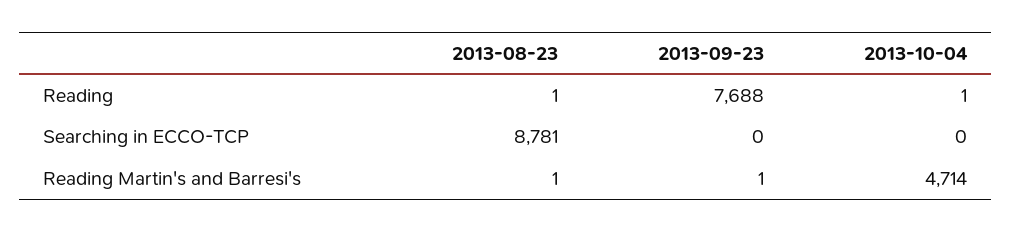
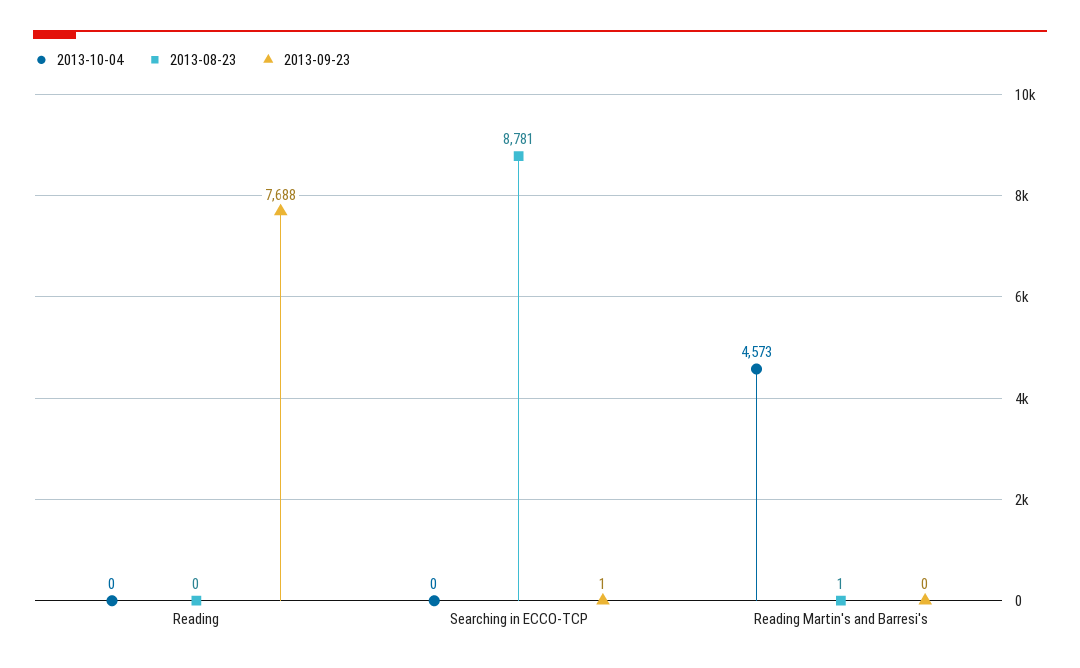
  {
    "2013-08-23": {
-     "Reading": 1,
+     "Reading": 0,
      "Searching in ECCO-TCP": 8781,
      "Reading Martin's and Barresi's": 1
    },
    "2013-09-23": {
      "Reading": 7688,
-     "Searching in ECCO-TCP": 0,
+     "Searching in ECCO-TCP": 1,
-     "Reading Martin's and Barresi's": 1
+     "Reading Martin's and Barresi's": 0
    },
    "2013-10-04": {
-     "Reading": 1,
+     "Reading": 0,
      "Searching in ECCO-TCP": 0,
-     "Reading Martin's and Barresi's": 4714
+     "Reading Martin's and Barresi's": 4573
    }
  }

